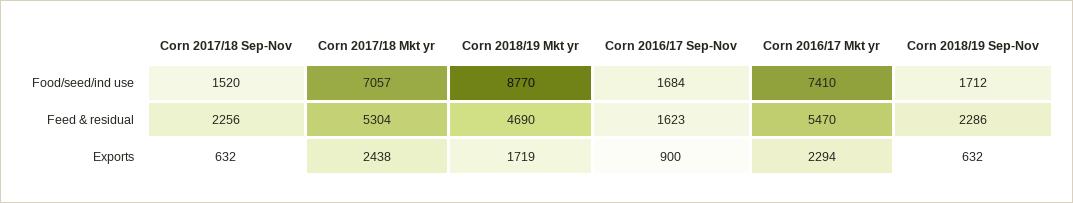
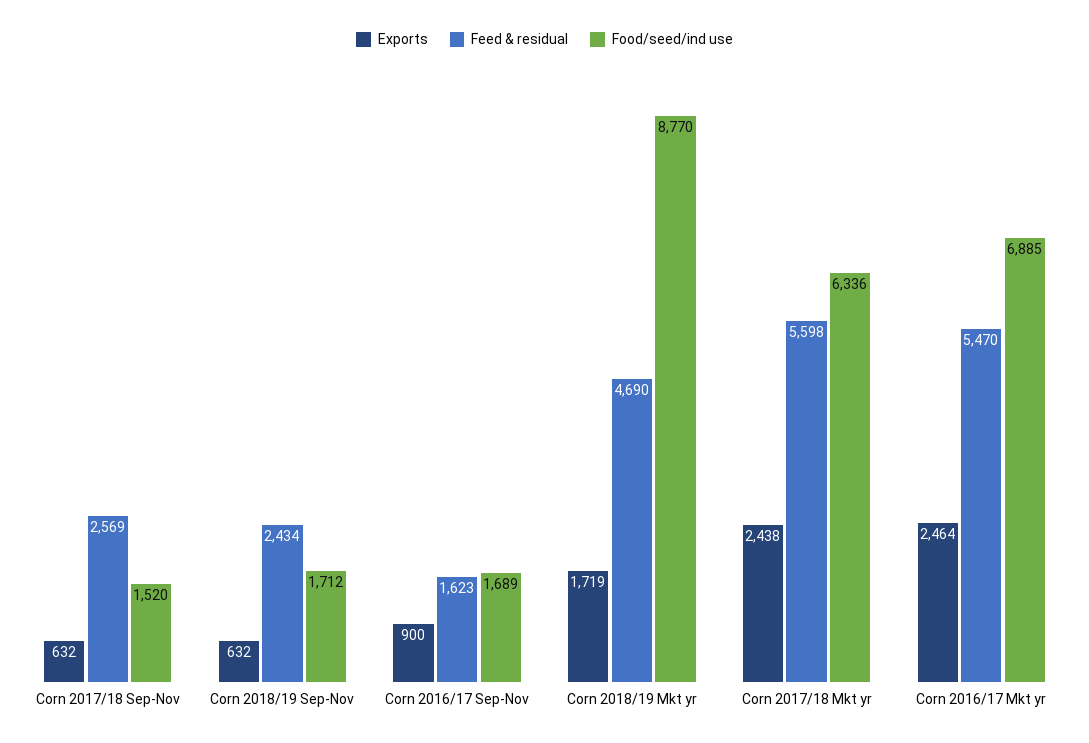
  {
    "Food/seed/ind use": {
      "Corn 2017/18 Sep-Nov": 1520,
-     "Corn 2017/18 Mkt yr": 7057,
+     "Corn 2017/18 Mkt yr": 6336,
      "Corn 2018/19 Mkt yr": 8770,
-     "Corn 2016/17 Sep-Nov": 1684,
+     "Corn 2016/17 Sep-Nov": 1689,
-     "Corn 2016/17 Mkt yr": 7410,
+     "Corn 2016/17 Mkt yr": 6885,
      "Corn 2018/19 Sep-Nov": 1712
    },
    "Feed & residual": {
-     "Corn 2017/18 Sep-Nov": 2256,
+     "Corn 2017/18 Sep-Nov": 2569,
-     "Corn 2017/18 Mkt yr": 5304,
+     "Corn 2017/18 Mkt yr": 5598,
      "Corn 2018/19 Mkt yr": 4690,
      "Corn 2016/17 Sep-Nov": 1623,
      "Corn 2016/17 Mkt yr": 5470,
-     "Corn 2018/19 Sep-Nov": 2286
+     "Corn 2018/19 Sep-Nov": 2434
    },
    "Exports": {
      "Corn 2017/18 Sep-Nov": 632,
      "Corn 2017/18 Mkt yr": 2438,
      "Corn 2018/19 Mkt yr": 1719,
      "Corn 2016/17 Sep-Nov": 900,
-     "Corn 2016/17 Mkt yr": 2294,
+     "Corn 2016/17 Mkt yr": 2464,
      "Corn 2018/19 Sep-Nov": 632
    }
  }

